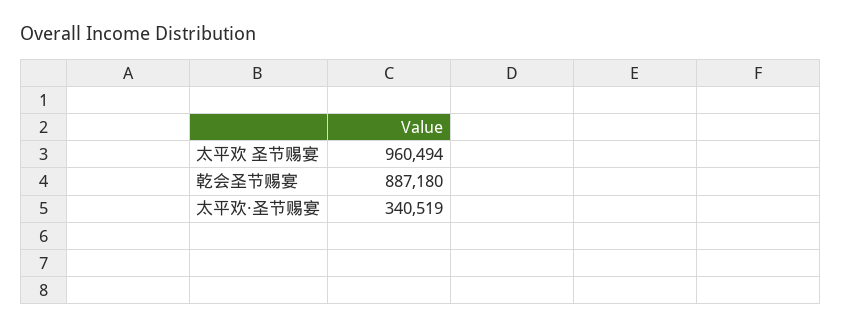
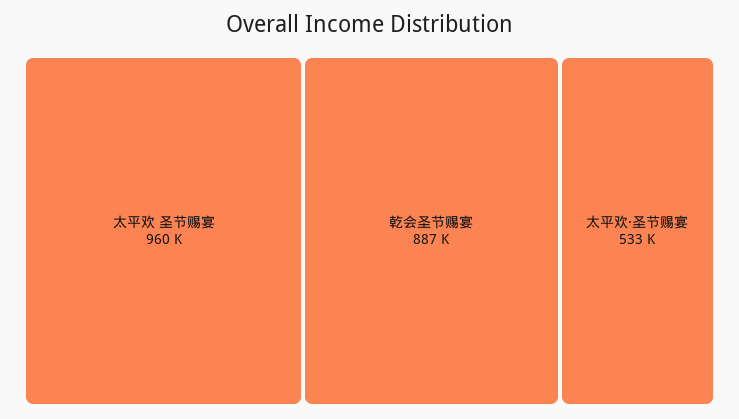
  {
    "太平欢 圣节赐宴": 960494,
    "乾会圣节赐宴": 887180,
-   "太平欢·圣节赐宴": 340519
+   "太平欢·圣节赐宴": 533000
  }

